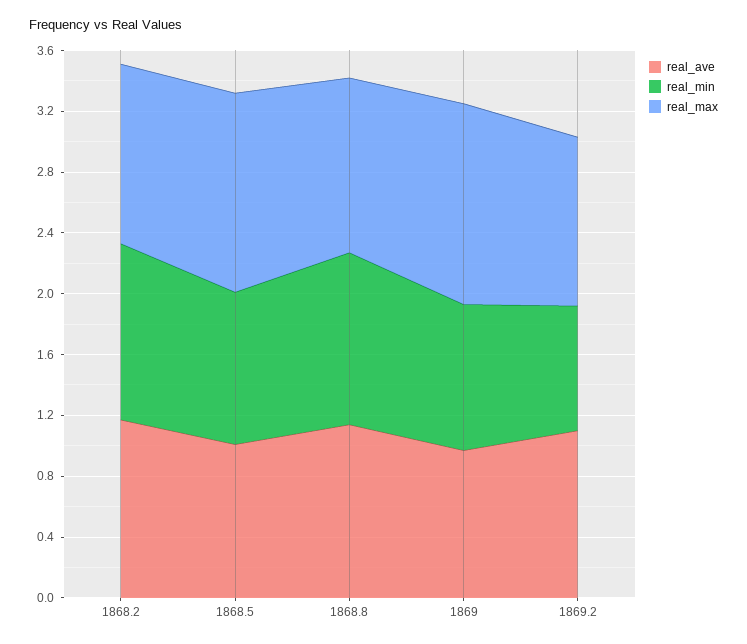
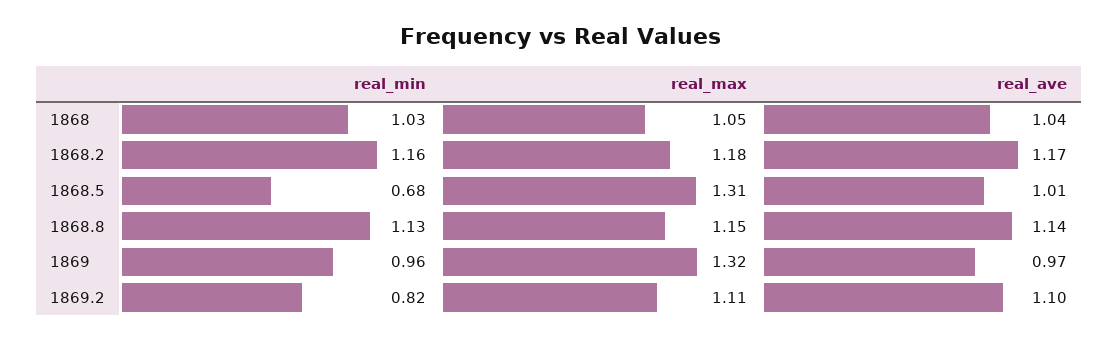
  {
    "real_ave": {
      "1868.2": 1.17,
      "1868.5": 1.01,
      "1868.8": 1.14,
      "1869": 0.97,
-     "1869.2": 1.1
+     "1869.2": 1.1,
+     "1868": 1.04
    },
    "real_min": {
      "1868.2": 1.16,
-     "1868.5": 1,
+     "1868.5": 0.68,
      "1868.8": 1.13,
      "1869": 0.96,
-     "1869.2": 0.82
+     "1869.2": 0.82,
+     "1868": 1.03
    },
    "real_max": {
      "1868.2": 1.18,
      "1868.5": 1.31,
      "1868.8": 1.15,
      "1869": 1.32,
-     "1869.2": 1.11
+     "1869.2": 1.11,
+     "1868": 1.05
    }
  }

